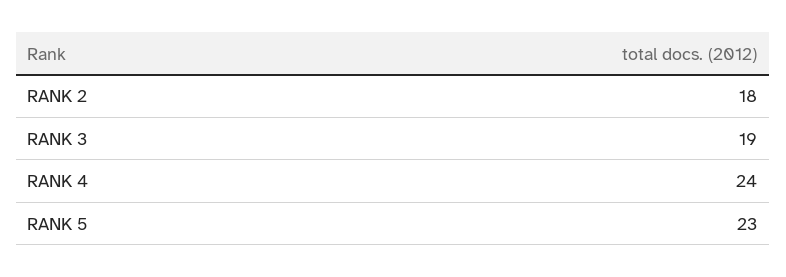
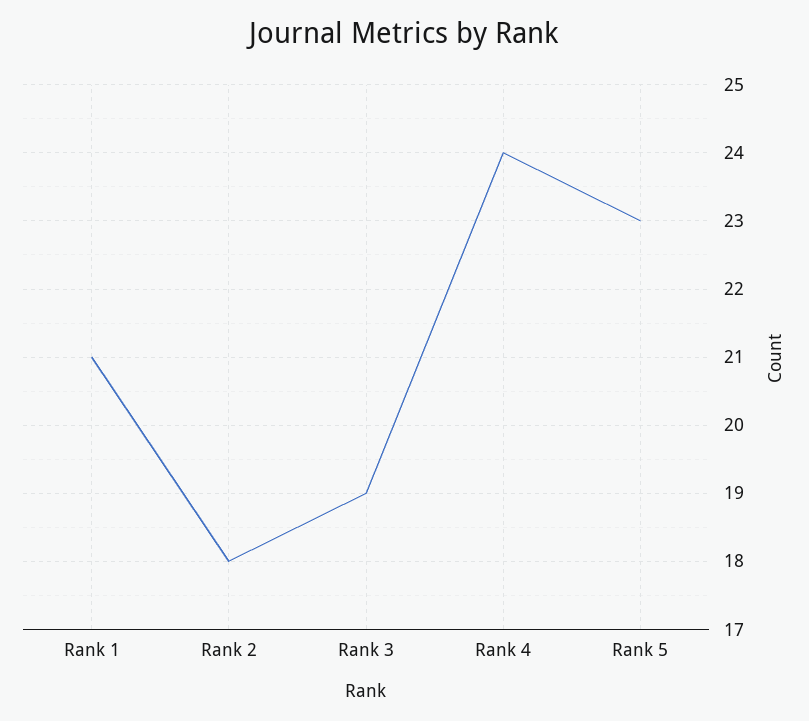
  {
    "RANK 2": 18,
    "RANK 3": 19,
    "RANK 4": 24,
-   "RANK 5": 23
+   "RANK 5": 23,
+   "Rank 1": 21
  }

